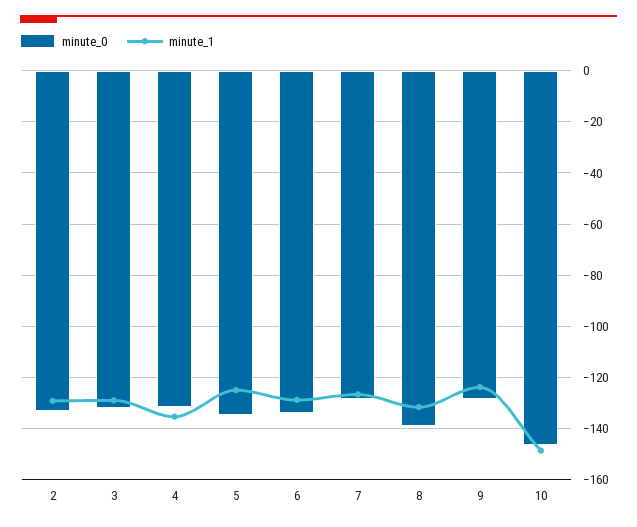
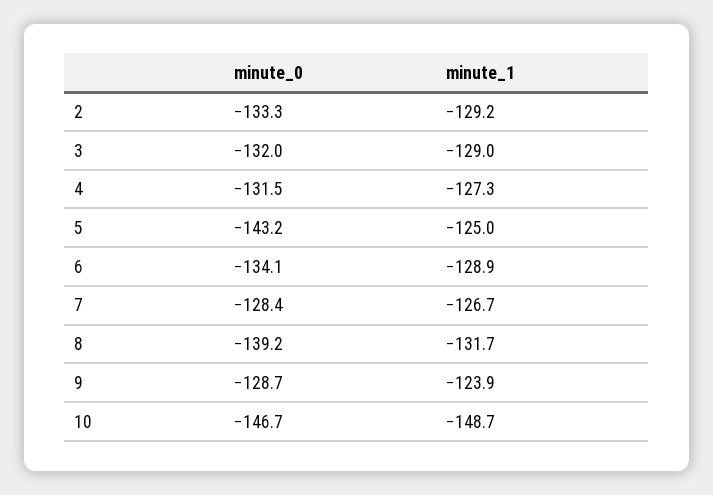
  {
    "minute_0": {
      "2": -133.3,
      "3": -132,
      "4": -131.5,
-     "5": -135,
+     "5": -143.2,
      "6": -134.1,
      "7": -128.4,
      "8": -139.2,
      "9": -128.7,
      "10": -146.7
    },
    "minute_1": {
      "2": -129.2,
      "3": -129,
-     "4": -135,
+     "4": -127.3,
      "5": -125,
      "6": -128.9,
      "7": -126.7,
      "8": -131.7,
      "9": -123.9,
      "10": -148.7
    }
  }

